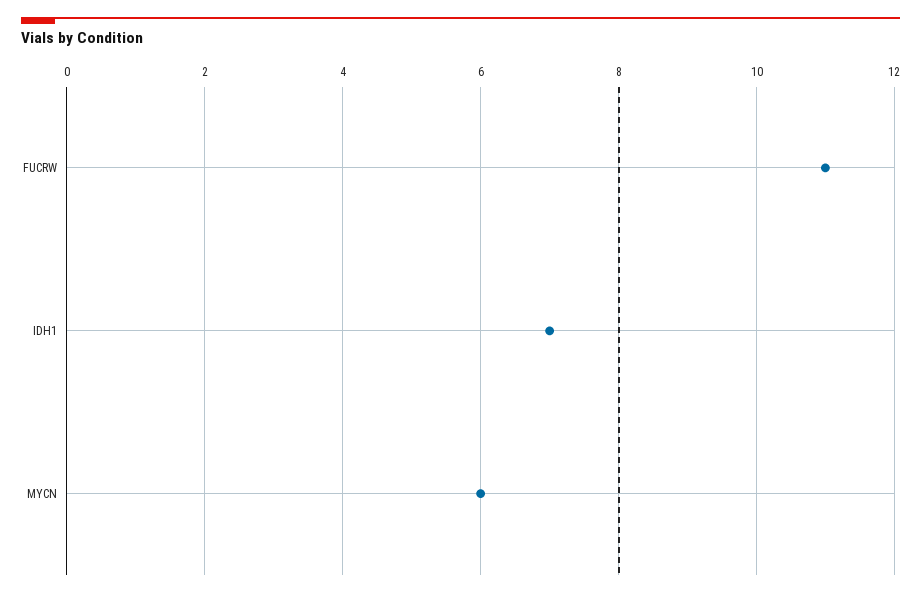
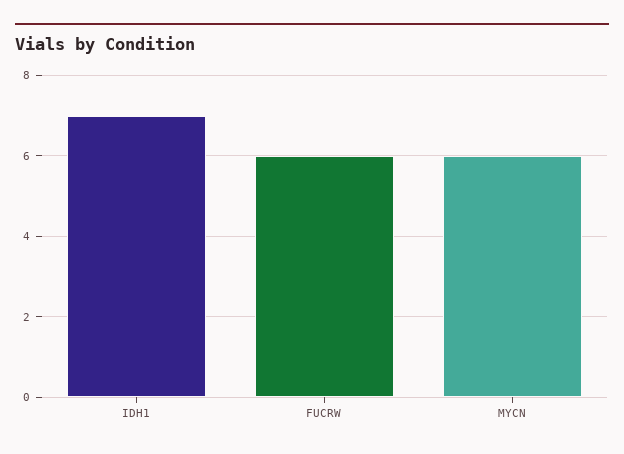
  {
-   "FUCRW": 11,
+   "FUCRW": 6,
    "IDH1": 7,
    "MYCN": 6
  }

